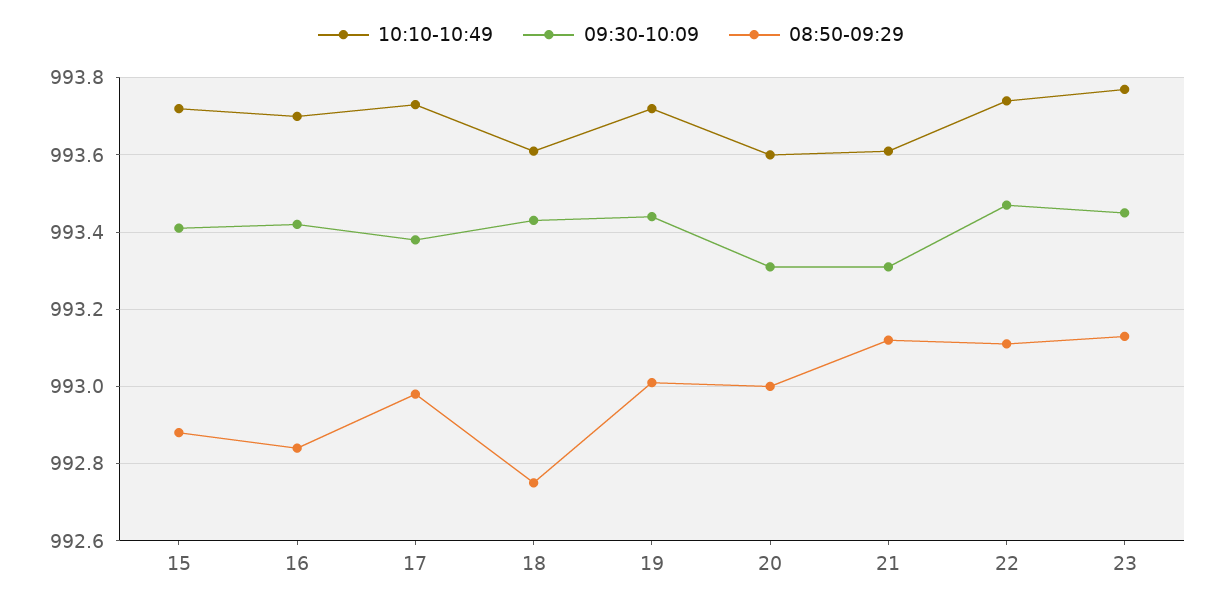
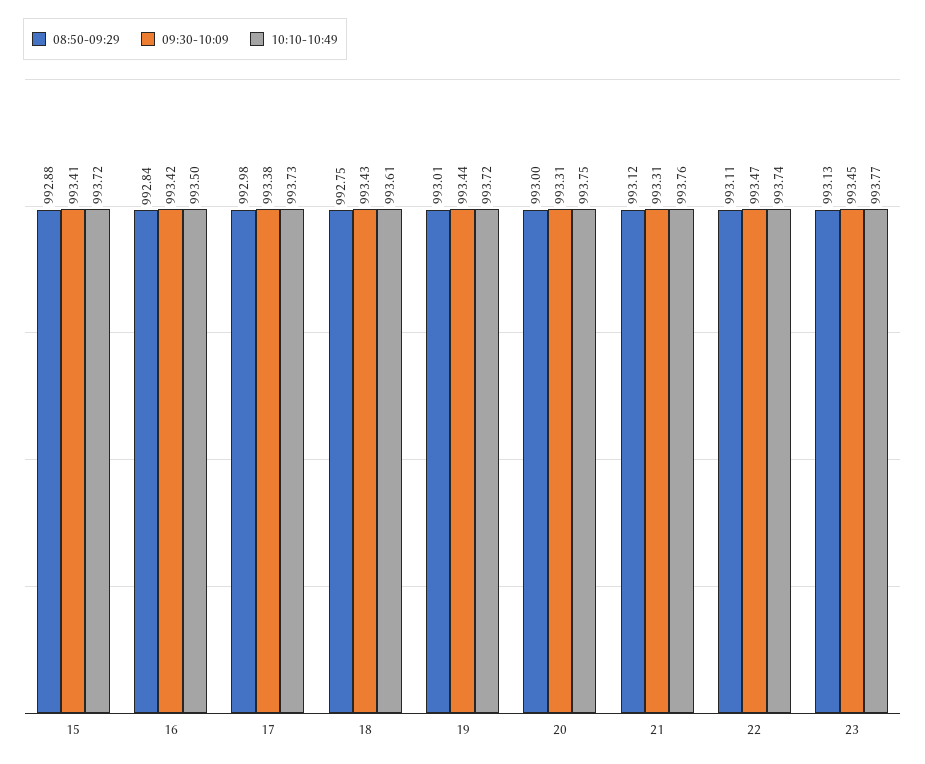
  {
    "10:10-10:49": {
      "15": 993.72,
-     "16": 993.7,
+     "16": 993.5,
      "17": 993.73,
      "18": 993.61,
      "19": 993.72,
-     "20": 993.6,
+     "20": 993.75,
-     "21": 993.6,
+     "21": 993.76,
      "22": 993.74,
      "23": 993.77
    },
    "09:30-10:09": {
      "15": 993.41,
      "16": 993.42,
      "17": 993.38,
      "18": 993.43,
      "19": 993.44,
      "20": 993.31,
      "21": 993.31,
      "22": 993.47,
      "23": 993.45
    },
    "08:50-09:29": {
      "15": 992.88,
      "16": 992.84,
      "17": 992.98,
      "18": 992.75,
      "19": 993.01,
      "20": 993,
      "21": 993.12,
      "22": 993.11,
      "23": 993.13
    }
  }

